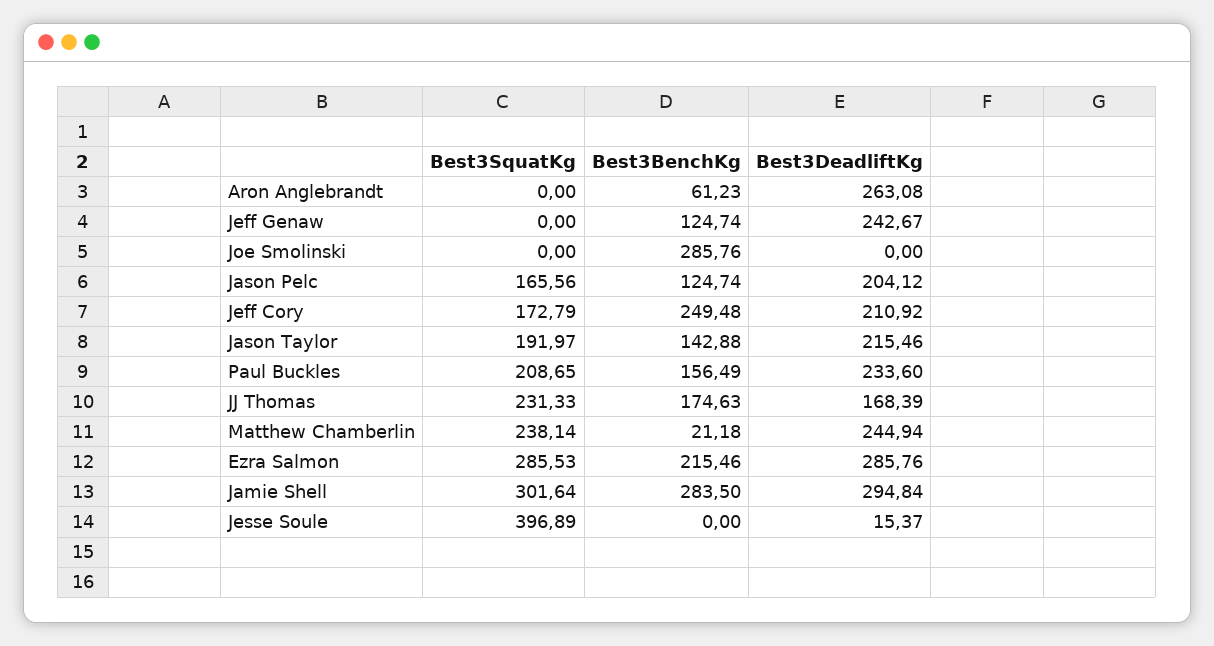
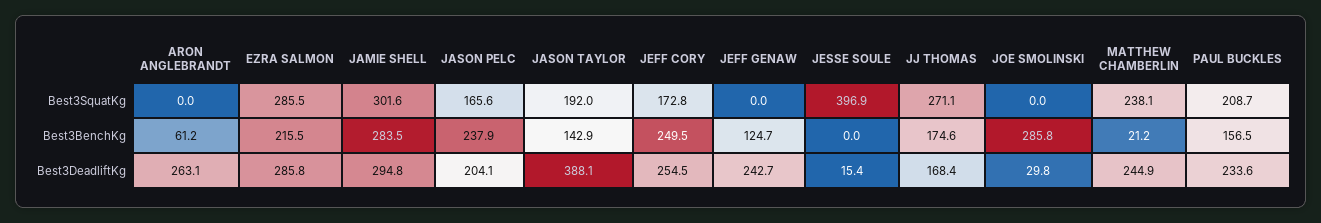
  {
    "Best3SquatKg": {
      "Aron Anglebrandt": 0,
      "Jeff Genaw": 0,
      "Joe Smolinski": 0,
      "Jason Pelc": 165.56,
      "Jeff Cory": 172.79,
      "Jason Taylor": 191.97,
      "Paul Buckles": 208.65,
-     "JJ Thomas": 231.33,
+     "JJ Thomas": 271.1,
      "Matthew Chamberlin": 238.14,
      "Ezra Salmon": 285.53,
      "Jamie Shell": 301.64,
      "Jesse Soule": 396.89
    },
    "Best3BenchKg": {
      "Aron Anglebrandt": 61.23,
      "Jeff Genaw": 124.74,
      "Joe Smolinski": 285.76,
-     "Jason Pelc": 124.74,
+     "Jason Pelc": 237.9,
      "Jeff Cory": 249.48,
      "Jason Taylor": 142.88,
      "Paul Buckles": 156.49,
      "JJ Thomas": 174.63,
      "Matthew Chamberlin": 21.18,
      "Ezra Salmon": 215.46,
      "Jamie Shell": 283.5,
      "Jesse Soule": 0
    },
    "Best3DeadliftKg": {
      "Aron Anglebrandt": 263.08,
      "Jeff Genaw": 242.67,
-     "Joe Smolinski": 0,
+     "Joe Smolinski": 29.8,
      "Jason Pelc": 204.12,
-     "Jeff Cory": 210.92,
+     "Jeff Cory": 254.5,
-     "Jason Taylor": 215.46,
+     "Jason Taylor": 388.1,
      "Paul Buckles": 233.6,
      "JJ Thomas": 168.39,
      "Matthew Chamberlin": 244.94,
      "Ezra Salmon": 285.76,
      "Jamie Shell": 294.84,
      "Jesse Soule": 15.37
    }
  }

